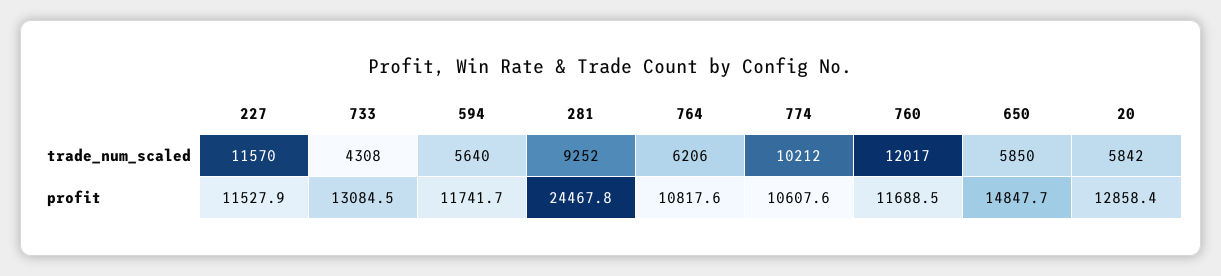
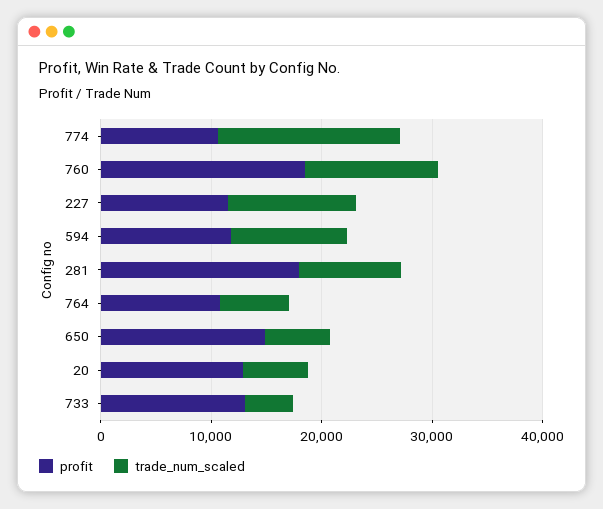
  {
    "trade_num_scaled": {
      "227": 11570,
      "733": 4308,
-     "594": 5640,
+     "594": 10000,
      "281": 9252,
      "764": 6206,
-     "774": 10212,
+     "774": 16000,
      "760": 12017,
      "650": 5850,
      "20": 5842
    },
    "profit": {
      "227": 11527.9,
      "733": 13084.5,
      "594": 11741.7,
-     "281": 24467.8,
+     "281": 18000,
      "764": 10817.6,
      "774": 10607.6,
-     "760": 11688.5,
+     "760": 18000,
      "650": 14847.7,
      "20": 12858.4
    }
  }

